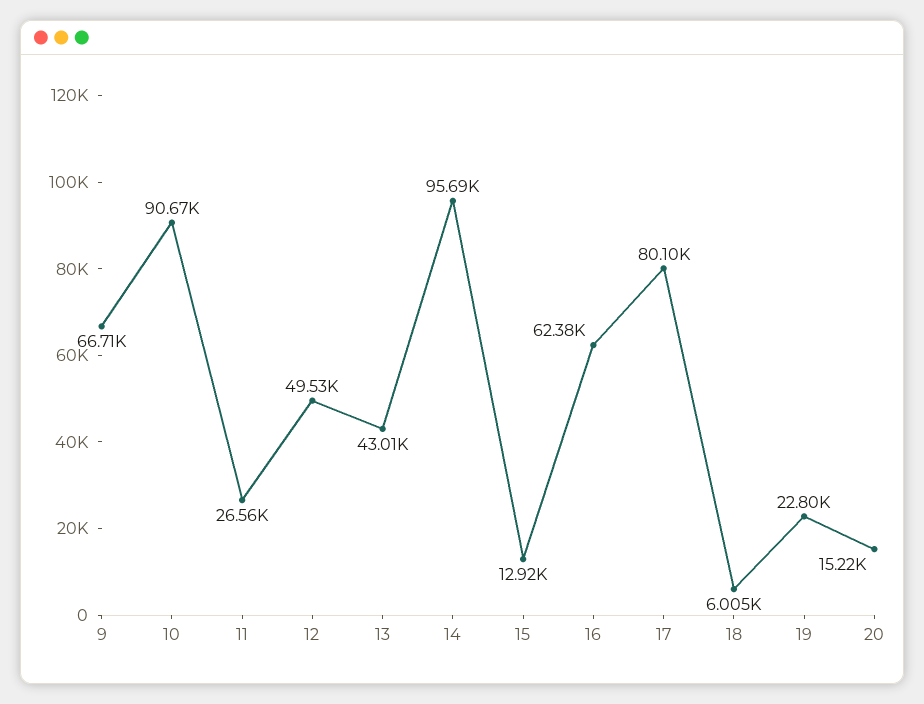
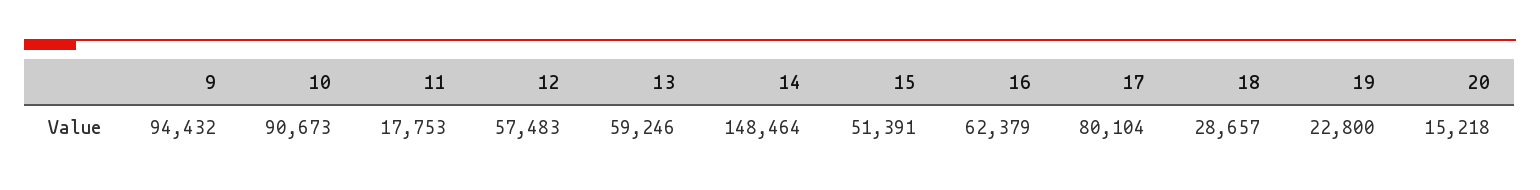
  {
-   "9": 66710,
+   "9": 94432,
    "10": 90673,
-   "11": 26560,
+   "11": 17753,
-   "12": 49530,
+   "12": 57483,
-   "13": 43010,
+   "13": 59246,
-   "14": 95690,
+   "14": 148464,
-   "15": 12920,
+   "15": 51391,
    "16": 62379,
    "17": 80104,
-   "18": 6005,
+   "18": 28657,
    "19": 22800,
    "20": 15218
  }

